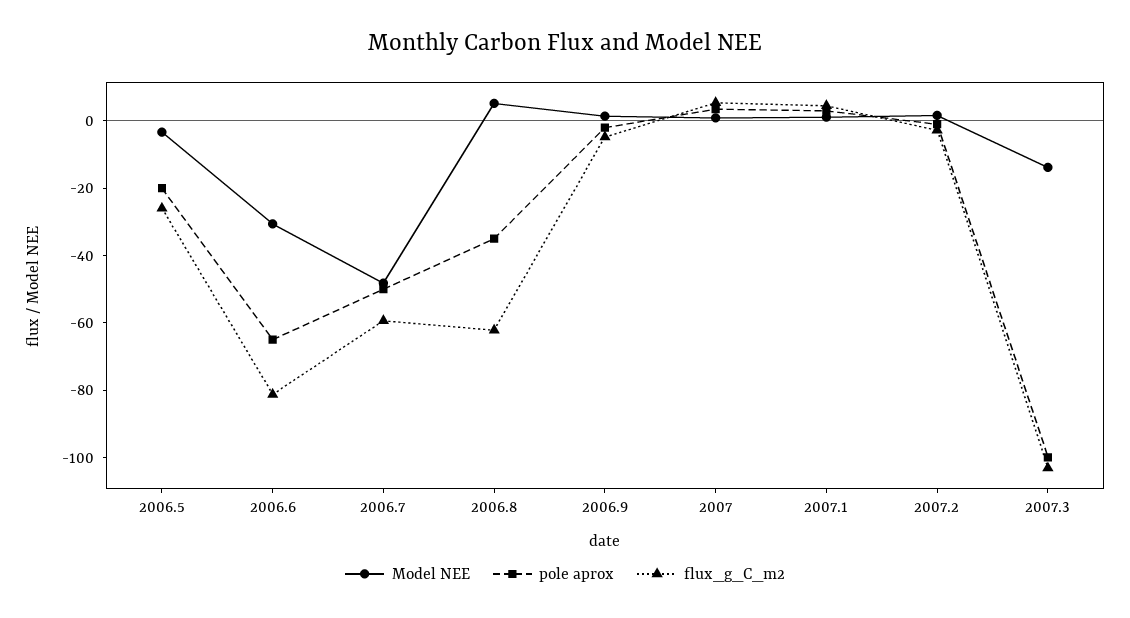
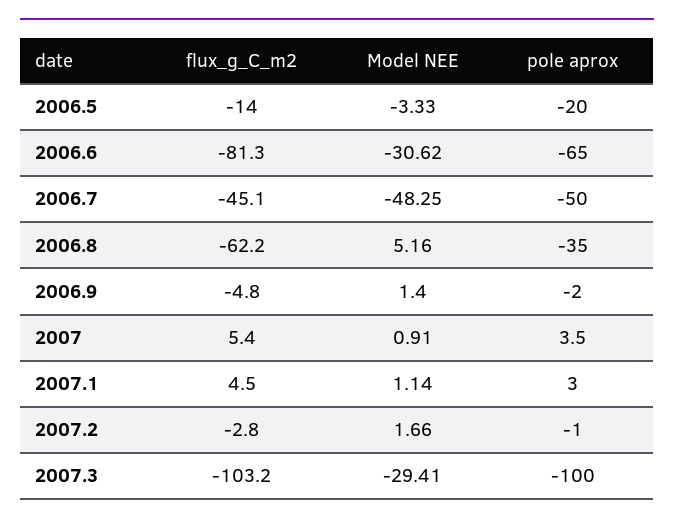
  {
    "Model NEE": {
      "2006.5": -3.33,
      "2006.6": -30.62,
      "2006.7": -48.25,
      "2006.8": 5.16,
      "2006.9": 1.4,
      "2007": 0.91,
      "2007.1": 1.14,
      "2007.2": 1.66,
-     "2007.3": -15
+     "2007.3": -29.41
    },
    "pole aprox": {
      "2006.5": -20,
      "2006.6": -65,
      "2006.7": -50,
      "2006.8": -35,
      "2006.9": -2,
      "2007": 3.5,
      "2007.1": 3,
      "2007.2": -1,
      "2007.3": -100
    },
    "flux_g_C_m2": {
-     "2006.5": -25,
+     "2006.5": -14,
      "2006.6": -81.3,
-     "2006.7": -60,
+     "2006.7": -45.1,
      "2006.8": -62.2,
      "2006.9": -4.8,
      "2007": 5.4,
      "2007.1": 4.5,
      "2007.2": -2.8,
      "2007.3": -103.2
    }
  }

